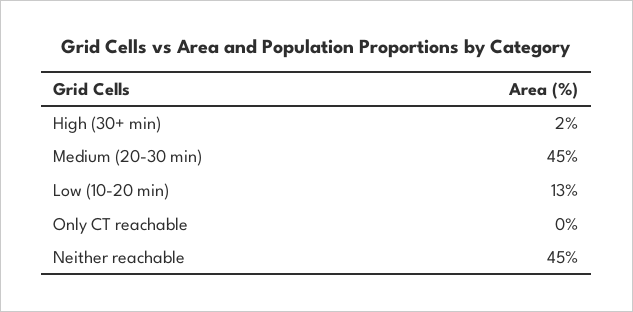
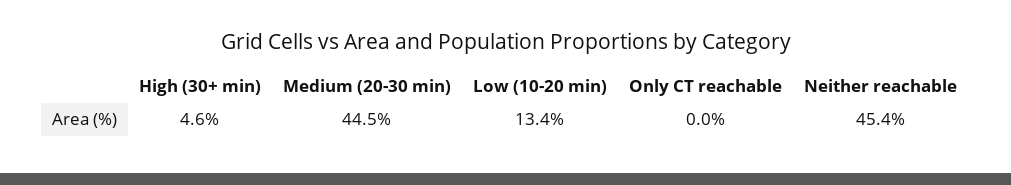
  {
-   "High (30+ min)": 2,
+   "High (30+ min)": 4.6,
    "Medium (20-30 min)": 44.5,
    "Low (10-20 min)": 13.4,
    "Only CT reachable": 0,
    "Neither reachable": 45.4
  }

